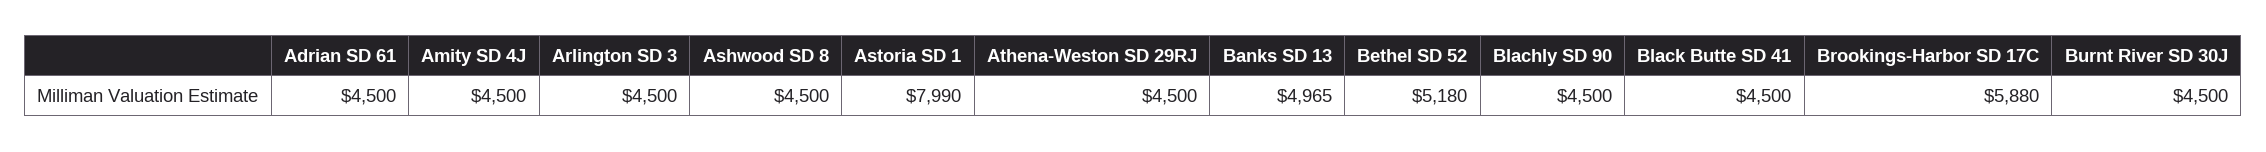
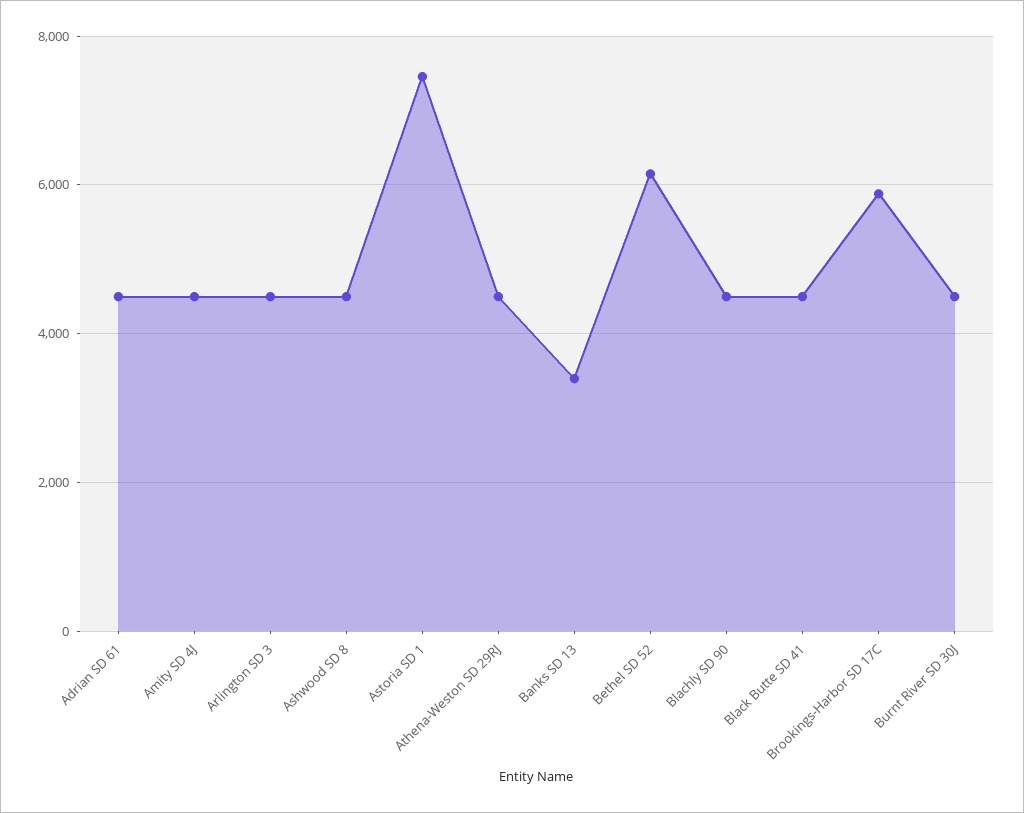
  {
    "Adrian SD 61": 4500,
    "Amity SD 4J": 4500,
    "Arlington SD 3": 4500,
    "Ashwood SD 8": 4500,
-   "Astoria SD 1": 7990,
+   "Astoria SD 1": 7400,
    "Athena-Weston SD 29RJ": 4500,
-   "Banks SD 13": 4965,
+   "Banks SD 13": 3400,
-   "Bethel SD 52": 5180,
+   "Bethel SD 52": 6200,
    "Blachly SD 90": 4500,
    "Black Butte SD 41": 4500,
    "Brookings-Harbor SD 17C": 5880,
    "Burnt River SD 30J": 4500
  }

